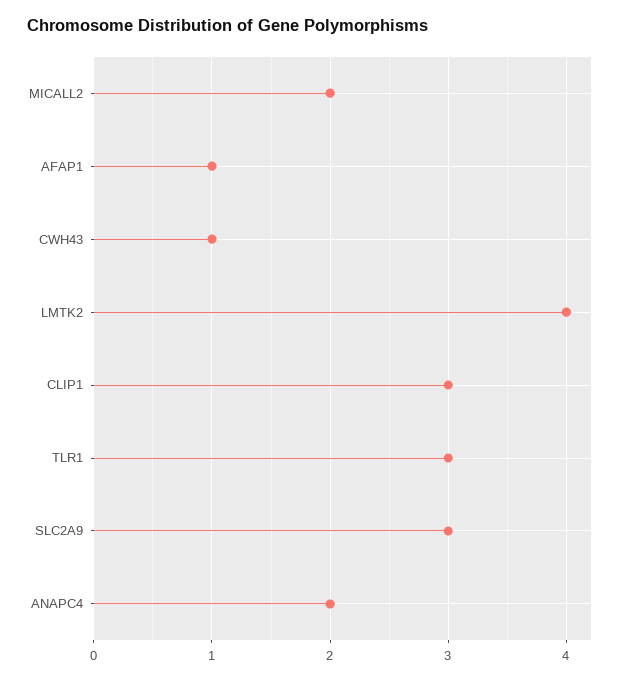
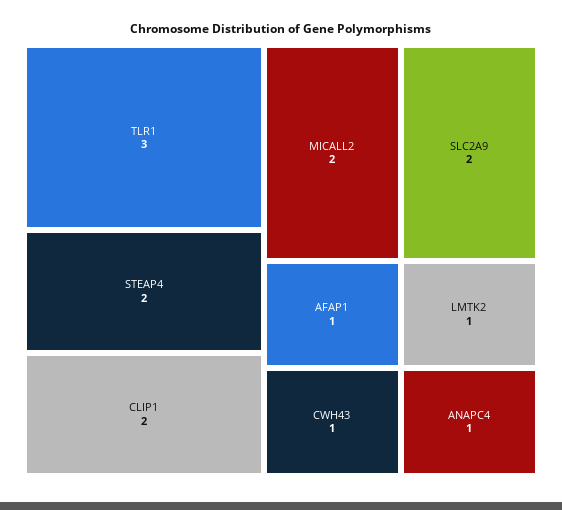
  {
    "MICALL2": 2,
    "AFAP1": 1,
    "CWH43": 1,
-   "LMTK2": 4,
+   "LMTK2": 1,
-   "CLIP1": 3,
+   "CLIP1": 2,
    "TLR1": 3,
-   "SLC2A9": 3,
+   "SLC2A9": 2,
-   "ANAPC4": 2
+   "ANAPC4": 1,
+   "STEAP4": 2
  }

